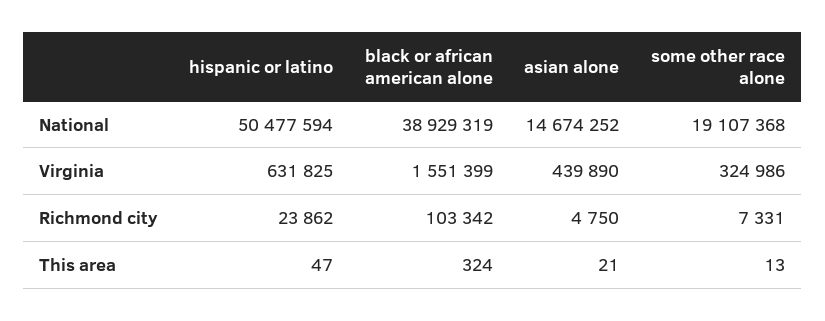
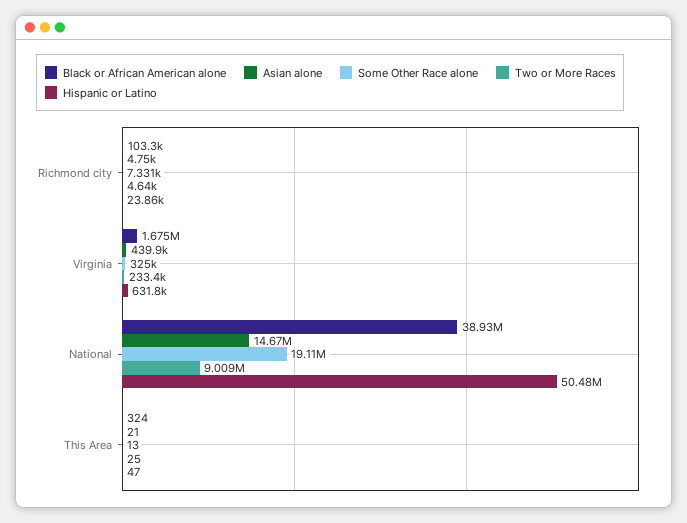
  {
    "hispanic or latino": {
      "National": 50477594,
      "Virginia": 631825,
      "Richmond city": 23862,
      "This area": 47
    },
    "black or african american alone": {
      "National": 38929319,
-     "Virginia": 1551399,
+     "Virginia": 1675000,
      "Richmond city": 103342,
      "This area": 324
    },
    "asian alone": {
      "National": 14674252,
      "Virginia": 439890,
      "Richmond city": 4750,
      "This area": 21
    },
    "some other race alone": {
      "National": 19107368,
      "Virginia": 324986,
      "Richmond city": 7331,
      "This area": 13
-   }
+   },
+   "Two or More Races": {
+     "Richmond city": 4640,
+     "Virginia": 233400,
+     "National": 9009000,
+     "This area": 25
+   }
  }

